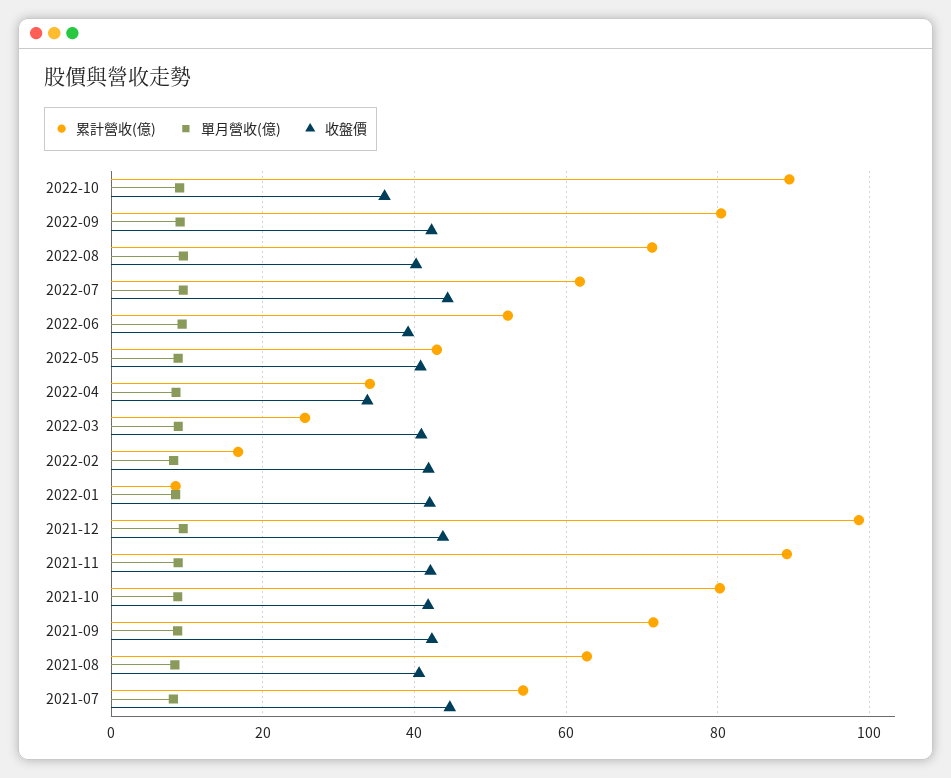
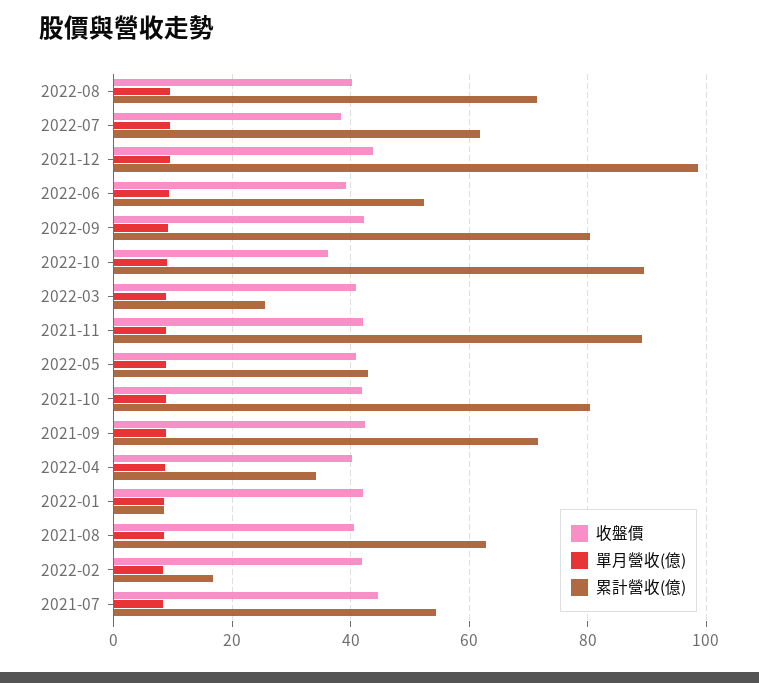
  {
    "累計營收(億)": {
      "2022-10": 90,
      "2022-09": 80,
      "2022-08": 72,
      "2022-07": 62,
      "2022-06": 52,
      "2022-05": 42,
      "2022-04": 34,
      "2022-03": 26,
      "2022-02": 16,
      "2022-01": 8,
      "2021-12": 98,
      "2021-11": 90,
      "2021-10": 80,
      "2021-09": 72,
      "2021-08": 62,
      "2021-07": 54
    },
    "單月營收(億)": {
      "2022-10": 10,
      "2022-09": 10,
      "2022-08": 10,
      "2022-07": 10,
      "2022-06": 10,
      "2022-05": 8,
      "2022-04": 8,
      "2022-03": 8,
      "2022-02": 8,
      "2022-01": 8,
      "2021-12": 10,
      "2021-11": 8,
      "2021-10": 8,
      "2021-09": 8,
      "2021-08": 8,
      "2021-07": 8
    },
    "收盤價": {
      "2022-10": 36,
      "2022-09": 42,
      "2022-08": 40,
-     "2022-07": 44,
+     "2022-07": 38,
      "2022-06": 40,
      "2022-05": 40,
-     "2022-04": 34,
+     "2022-04": 40,
      "2022-03": 40,
      "2022-02": 42,
      "2022-01": 42,
      "2021-12": 44,
      "2021-11": 42,
      "2021-10": 42,
      "2021-09": 42,
      "2021-08": 40,
      "2021-07": 44
    }
  }

